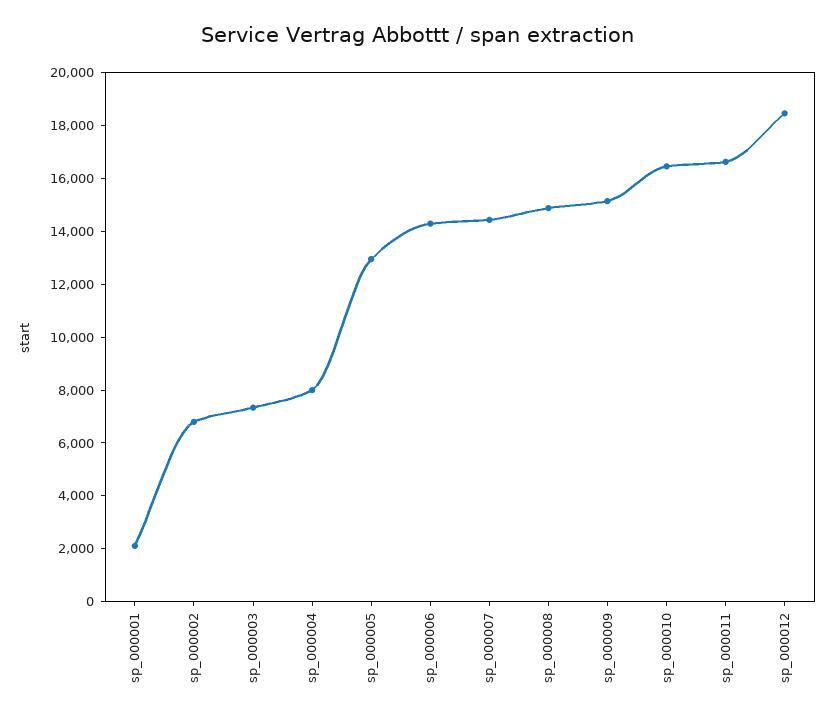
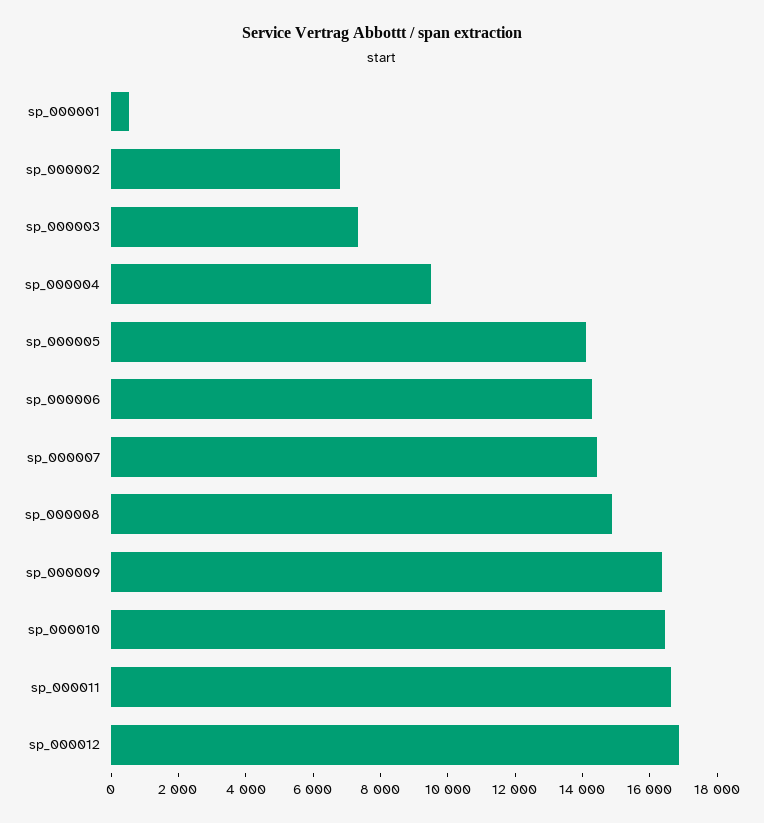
  {
-   "sp_000001": 2000,
+   "sp_000001": 500,
    "sp_000002": 7000,
    "sp_000003": 7500,
-   "sp_000004": 8000,
+   "sp_000004": 9500,
-   "sp_000005": 13000,
+   "sp_000005": 14000,
    "sp_000006": 14500,
    "sp_000007": 14500,
    "sp_000008": 15000,
-   "sp_000009": 15000,
+   "sp_000009": 16500,
    "sp_000010": 16500,
    "sp_000011": 16500,
-   "sp_000012": 18500
+   "sp_000012": 17000
  }

